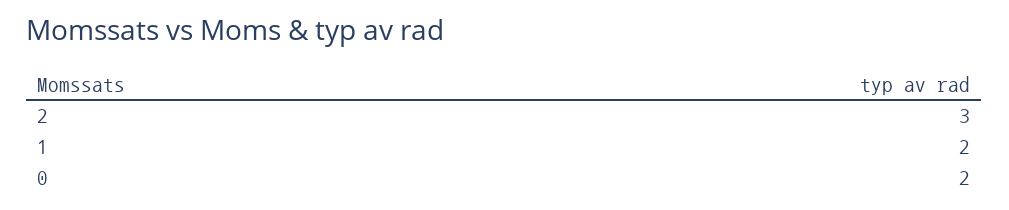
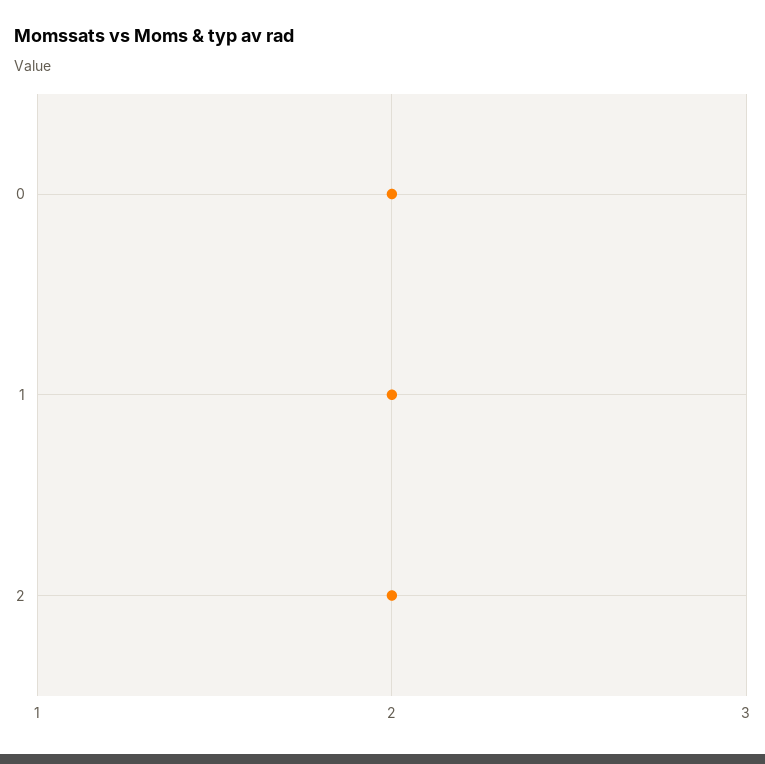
  {
-   "2": 3,
+   "2": 2,
    "1": 2,
    "0": 2
  }

